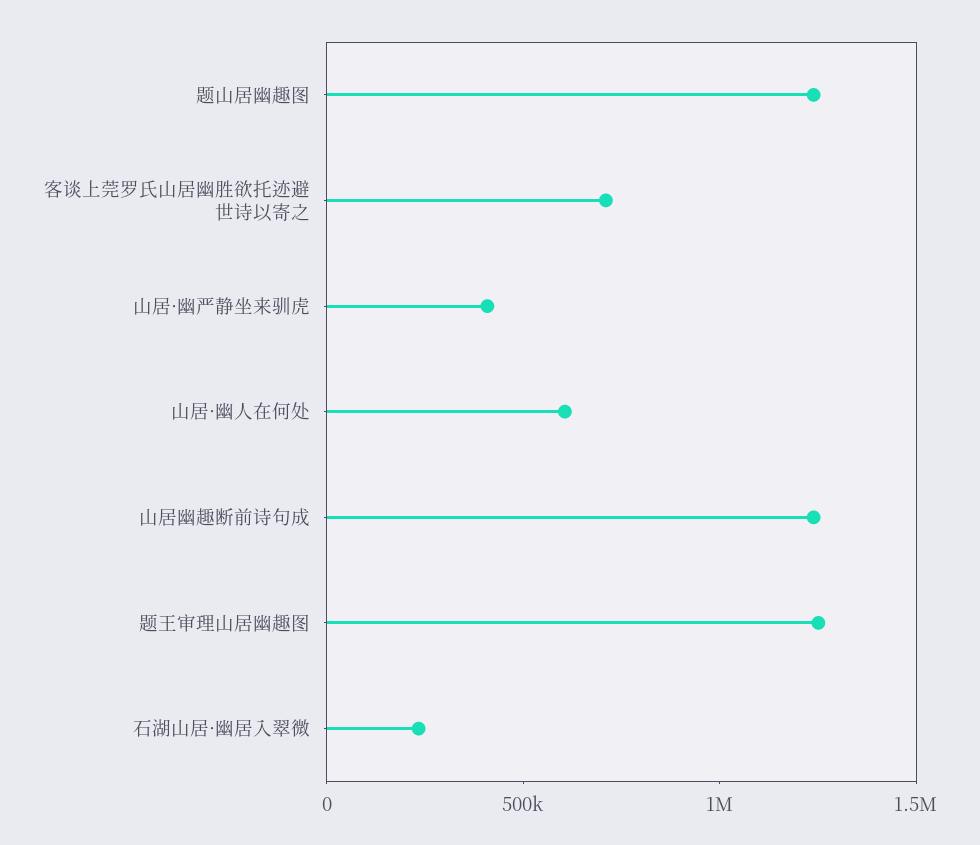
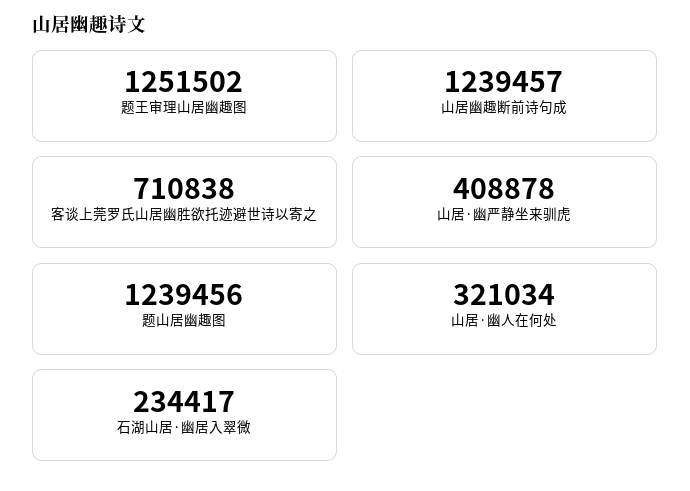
  {
    "题山居幽趣图": 1239456,
    "客谈上莞罗氏山居幽胜欲托迹避世诗以寄之": 710838,
    "山居·幽严静坐来驯虎": 408878,
-   "山居·幽人在何处": 600000,
+   "山居·幽人在何处": 321034,
    "山居幽趣断前诗句成": 1239457,
    "题王审理山居幽趣图": 1251502,
    "石湖山居·幽居入翠微": 234417
  }

